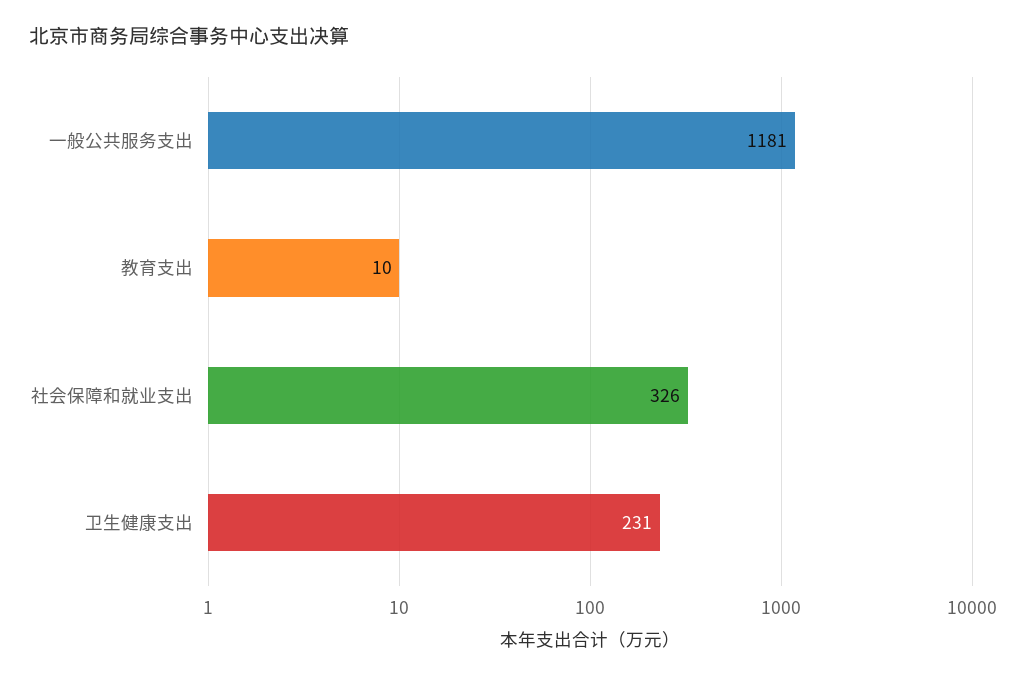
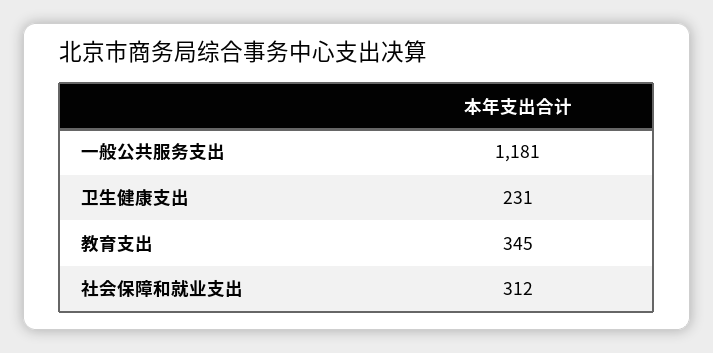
  {
    "一般公共服务支出": 1181,
-   "教育支出": 10,
+   "教育支出": 345,
-   "社会保障和就业支出": 326,
+   "社会保障和就业支出": 312,
    "卫生健康支出": 231
  }

